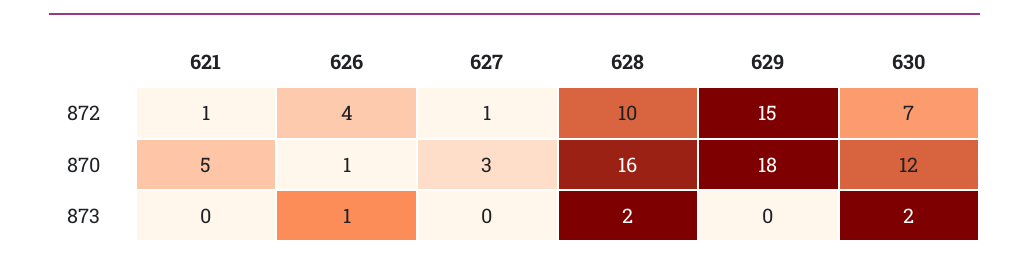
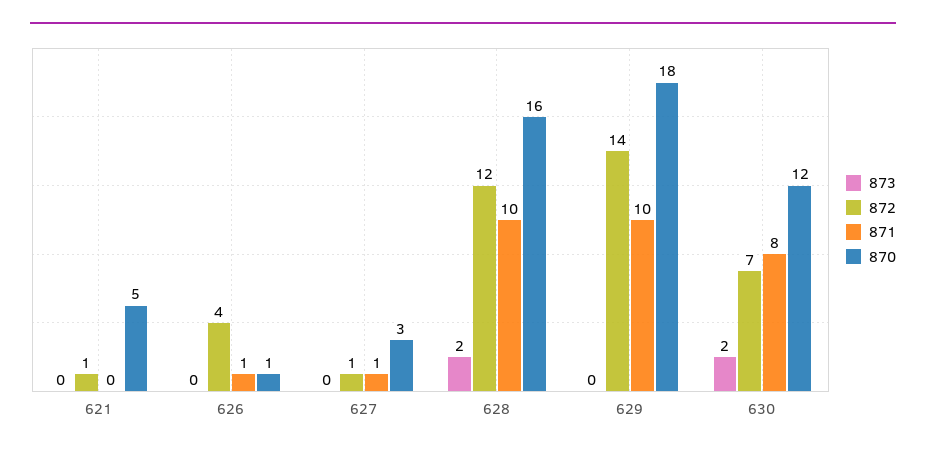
  {
    "872": {
      "621": 1,
      "626": 4,
      "627": 1,
-     "628": 10,
+     "628": 12,
-     "629": 15,
+     "629": 14,
      "630": 7
    },
    "870": {
      "621": 5,
      "626": 1,
      "627": 3,
      "628": 16,
      "629": 18,
      "630": 12
    },
    "873": {
      "621": 0,
-     "626": 1,
+     "626": 0,
      "627": 0,
      "628": 2,
      "629": 0,
      "630": 2
-   }
+   },
+   "871": {
+     "621": 0,
+     "626": 1,
+     "627": 1,
+     "628": 10,
+     "629": 10,
+     "630": 8
+   }
  }

